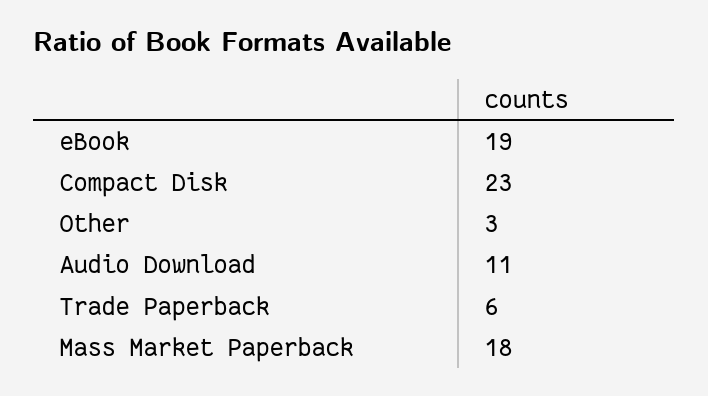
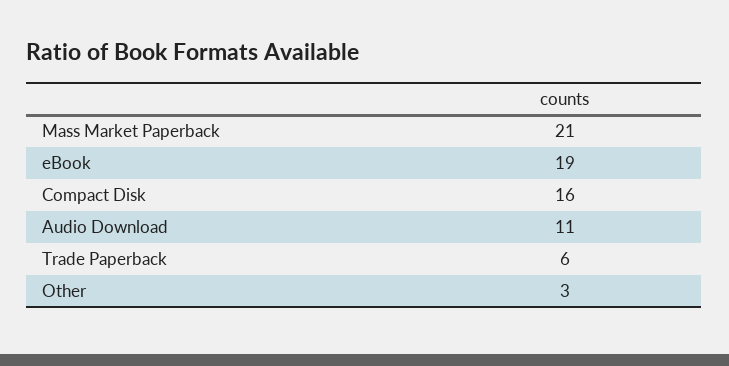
  {
    "eBook": 19,
-   "Compact Disk": 23,
+   "Compact Disk": 16,
    "Other": 3,
    "Audio Download": 11,
    "Trade Paperback": 6,
-   "Mass Market Paperback": 18
+   "Mass Market Paperback": 21
  }

